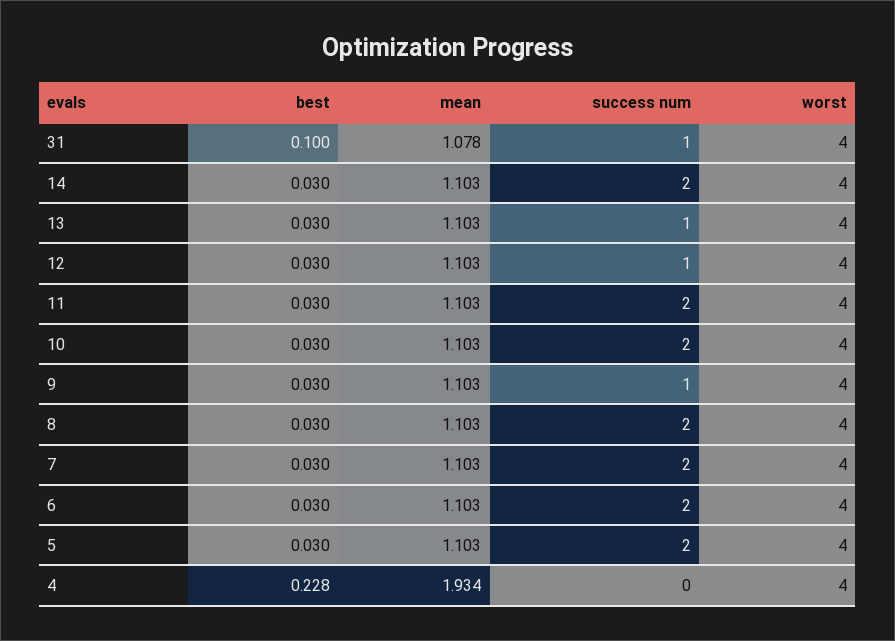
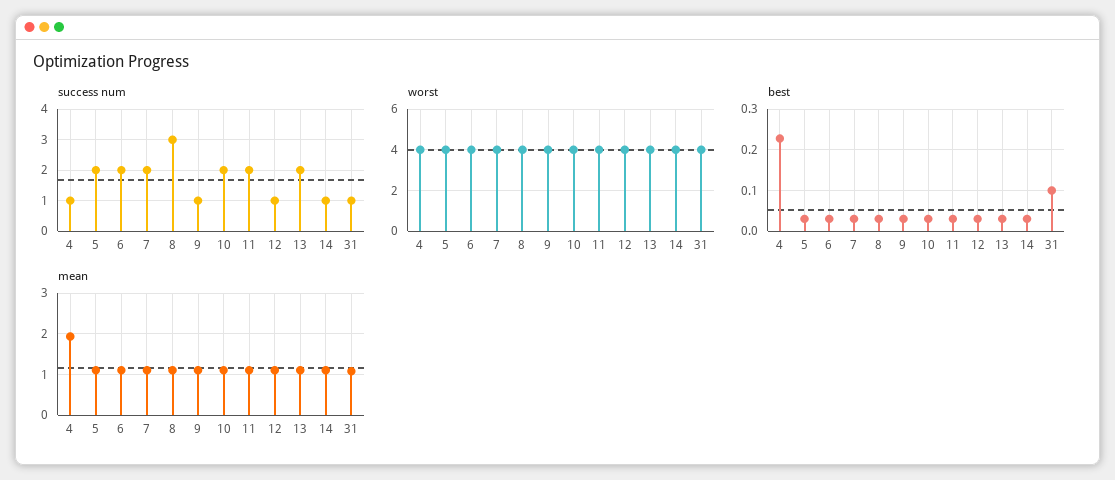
  {
    "best": {
      "31": 0.1,
      "14": 0.03,
      "13": 0.03,
      "12": 0.03,
      "11": 0.03,
      "10": 0.03,
      "9": 0.03,
      "8": 0.03,
      "7": 0.03,
      "6": 0.03,
      "5": 0.03,
      "4": 0.228
    },
    "mean": {
      "31": 1.078,
      "14": 1.103,
      "13": 1.103,
      "12": 1.103,
      "11": 1.103,
      "10": 1.103,
      "9": 1.103,
      "8": 1.103,
      "7": 1.103,
      "6": 1.103,
      "5": 1.103,
      "4": 1.934
    },
    "success num": {
      "31": 1,
-     "14": 2,
+     "14": 1,
-     "13": 1,
+     "13": 2,
      "12": 1,
      "11": 2,
      "10": 2,
      "9": 1,
-     "8": 2,
+     "8": 3,
      "7": 2,
      "6": 2,
      "5": 2,
-     "4": 0
+     "4": 1
    },
    "worst": {
      "31": 4,
      "14": 4,
      "13": 4,
      "12": 4,
      "11": 4,
      "10": 4,
      "9": 4,
      "8": 4,
      "7": 4,
      "6": 4,
      "5": 4,
      "4": 4
    }
  }

